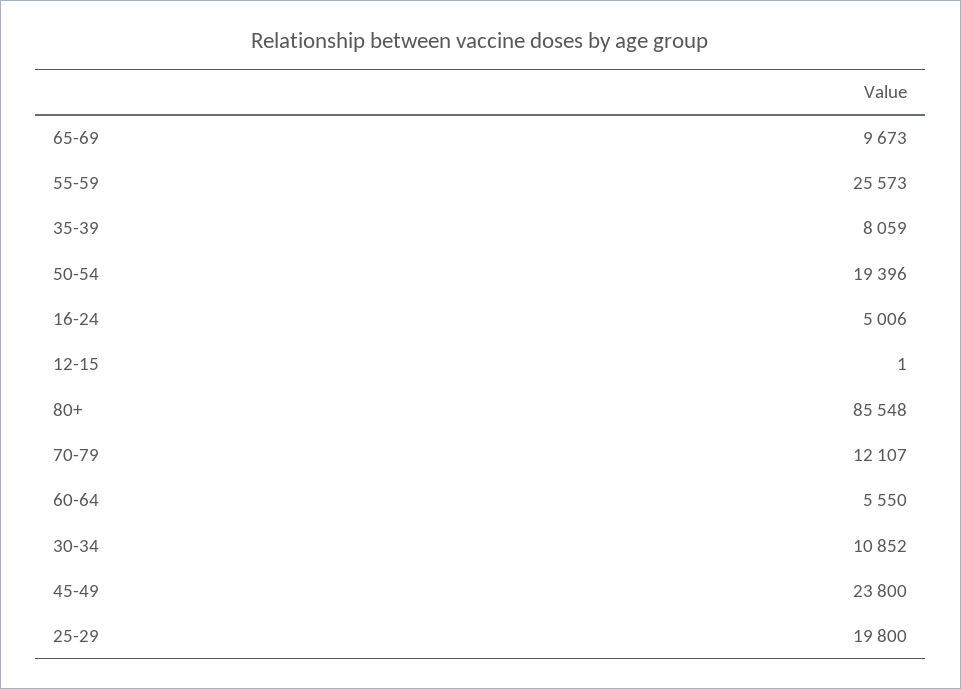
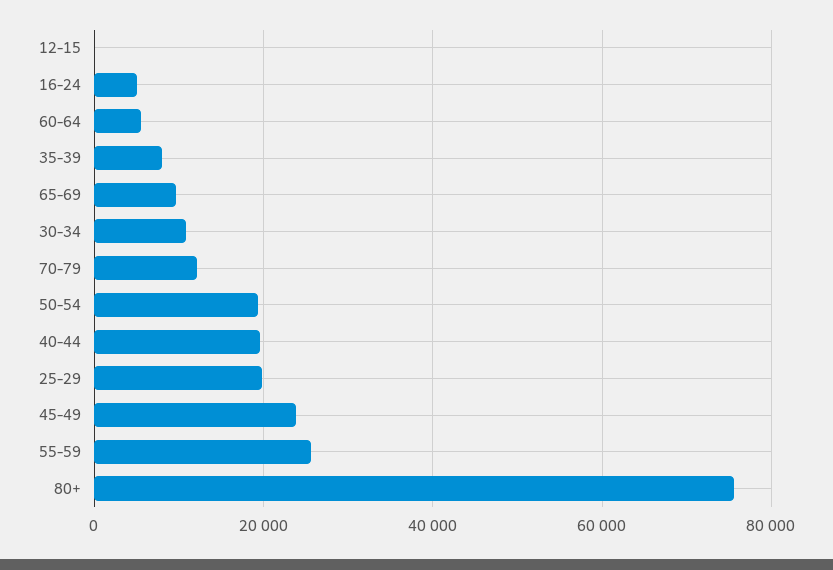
  {
    "65-69": 9673,
    "55-59": 25573,
    "35-39": 8059,
    "50-54": 19396,
    "16-24": 5006,
    "12-15": 1,
-   "80+": 85548,
+   "80+": 76000,
    "70-79": 12107,
    "60-64": 5550,
    "30-34": 10852,
    "45-49": 23800,
-   "25-29": 19800
+   "25-29": 19800,
+   "40-44": 20000
  }

